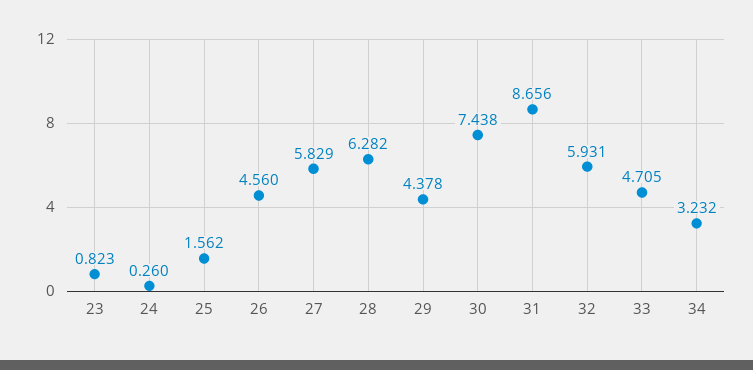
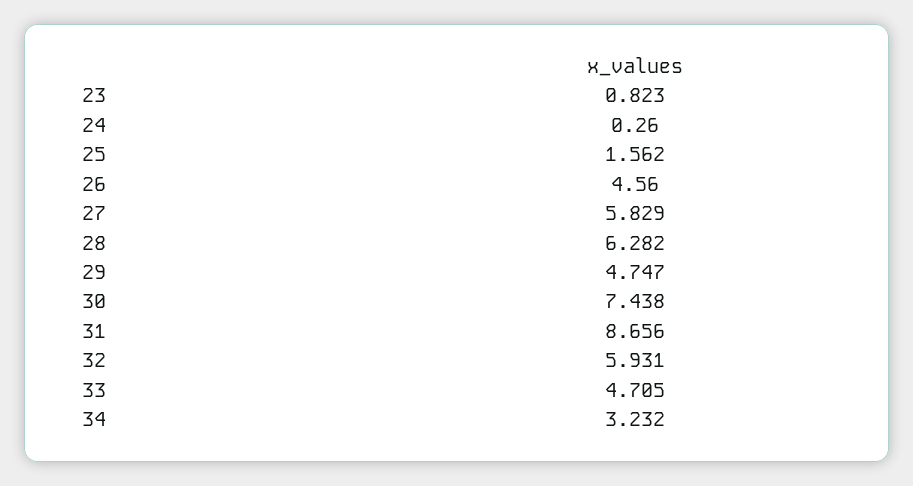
  {
    "23": 0.823,
    "24": 0.26,
    "25": 1.562,
    "26": 4.56,
    "27": 5.829,
    "28": 6.282,
-   "29": 4.378,
+   "29": 4.747,
    "30": 7.438,
    "31": 8.656,
    "32": 5.931,
    "33": 4.705,
    "34": 3.232
  }

